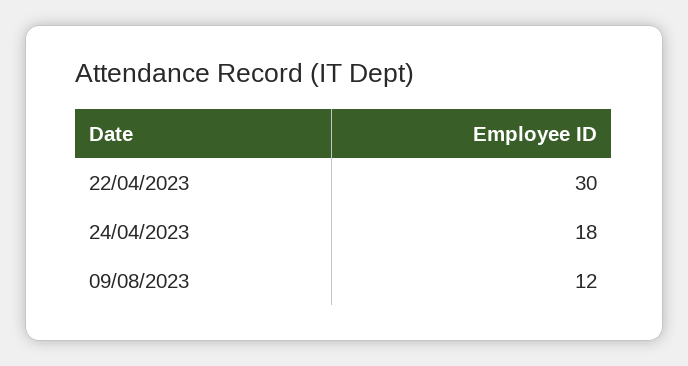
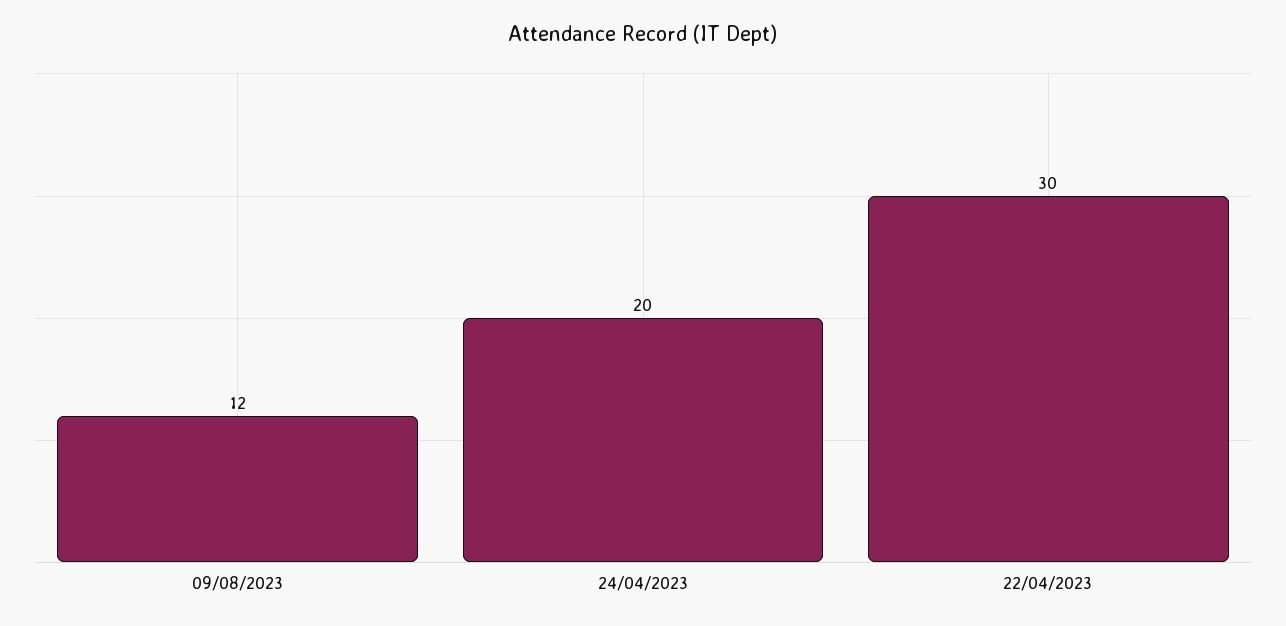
  {
    "22/04/2023": 30,
-   "24/04/2023": 18,
+   "24/04/2023": 20,
    "09/08/2023": 12
  }

